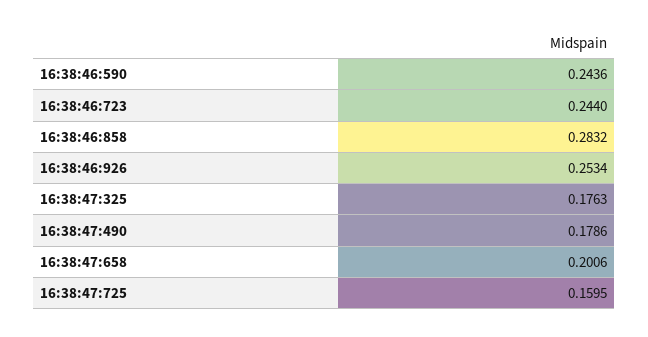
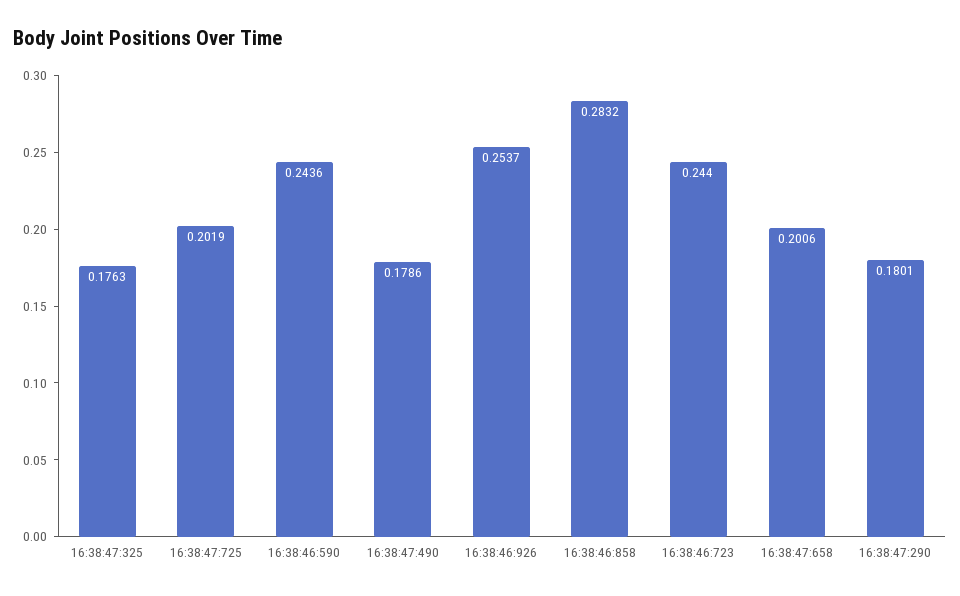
  {
    "16:38:46:590": 0.2436,
    "16:38:46:723": 0.244,
    "16:38:46:858": 0.2832,
-   "16:38:46:926": 0.2534,
+   "16:38:46:926": 0.2537,
    "16:38:47:325": 0.1763,
    "16:38:47:490": 0.1786,
    "16:38:47:658": 0.2006,
-   "16:38:47:725": 0.1595
+   "16:38:47:725": 0.2019,
+   "16:38:47:290": 0.1801
  }

